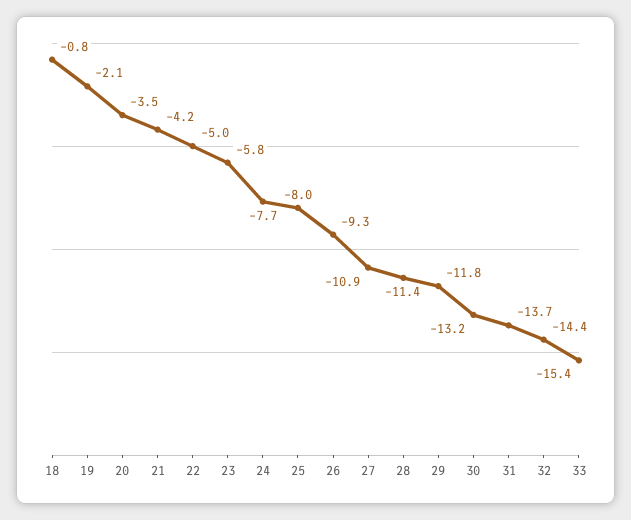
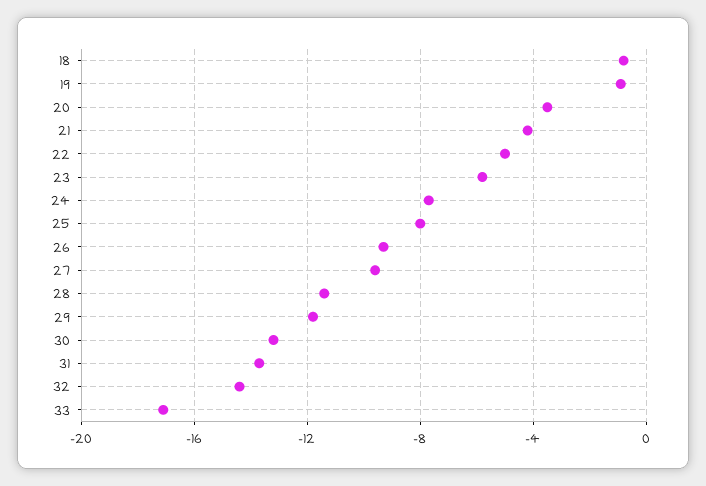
  {
    "18": -0.8,
-   "19": -2.1,
+   "19": -1,
    "20": -3.5,
    "21": -4.2,
    "22": -5,
    "23": -5.8,
    "24": -7.7,
    "25": -8,
    "26": -9.3,
-   "27": -10.9,
+   "27": -9.5,
    "28": -11.4,
    "29": -11.8,
    "30": -13.2,
    "31": -13.7,
    "32": -14.4,
-   "33": -15.4
+   "33": -17
  }

